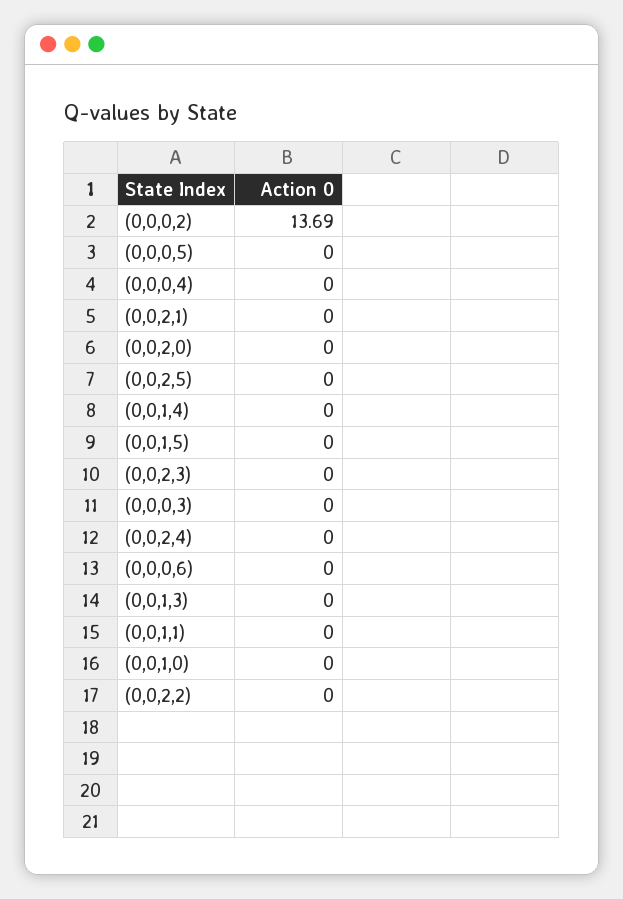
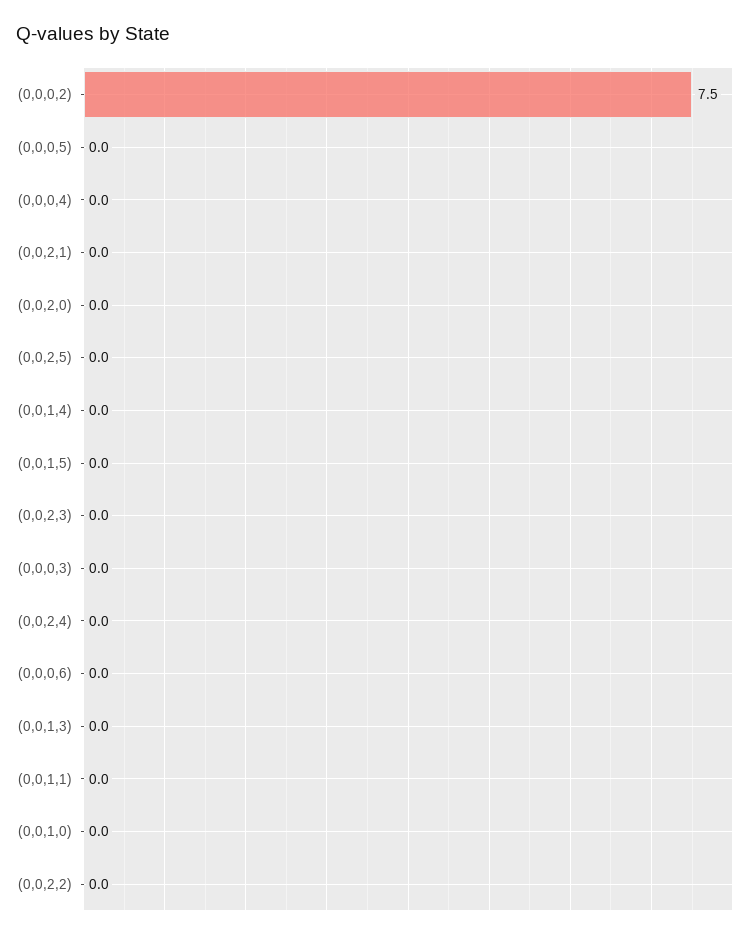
  {
-   "(0,0,0,2)": 13.69,
+   "(0,0,0,2)": 7.5,
    "(0,0,0,5)": 0,
    "(0,0,0,4)": 0,
    "(0,0,2,1)": 0,
    "(0,0,2,0)": 0,
    "(0,0,2,5)": 0,
    "(0,0,1,4)": 0,
    "(0,0,1,5)": 0,
    "(0,0,2,3)": 0,
    "(0,0,0,3)": 0,
    "(0,0,2,4)": 0,
    "(0,0,0,6)": 0,
    "(0,0,1,3)": 0,
    "(0,0,1,1)": 0,
    "(0,0,1,0)": 0,
    "(0,0,2,2)": 0
  }

